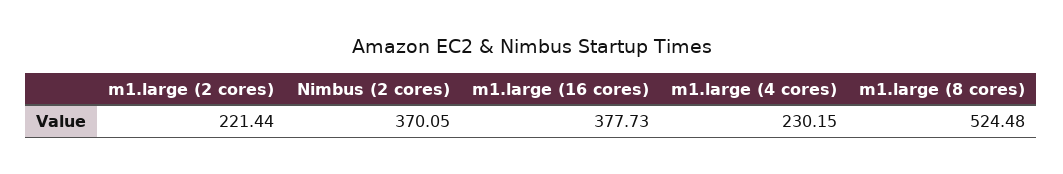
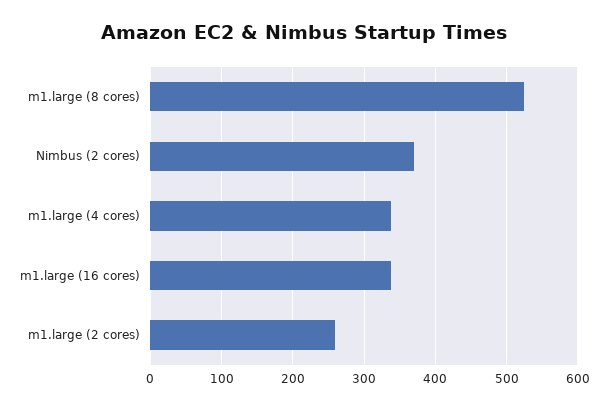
  {
-   "m1.large (2 cores)": 221.44,
+   "m1.large (2 cores)": 260,
    "Nimbus (2 cores)": 370.05,
-   "m1.large (16 cores)": 377.73,
+   "m1.large (16 cores)": 340,
-   "m1.large (4 cores)": 230.15,
+   "m1.large (4 cores)": 340,
    "m1.large (8 cores)": 524.48
  }

